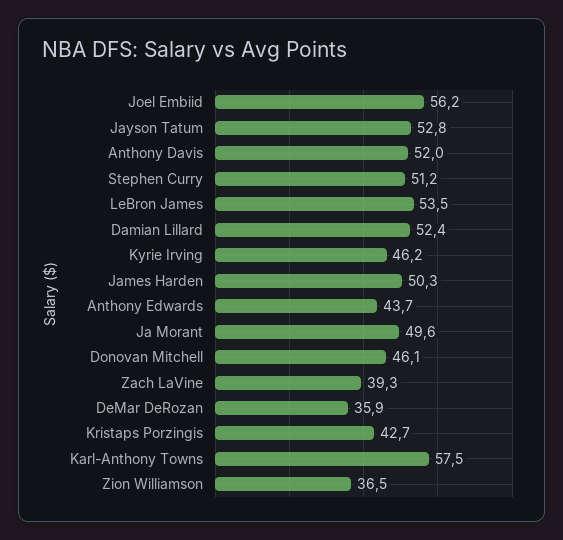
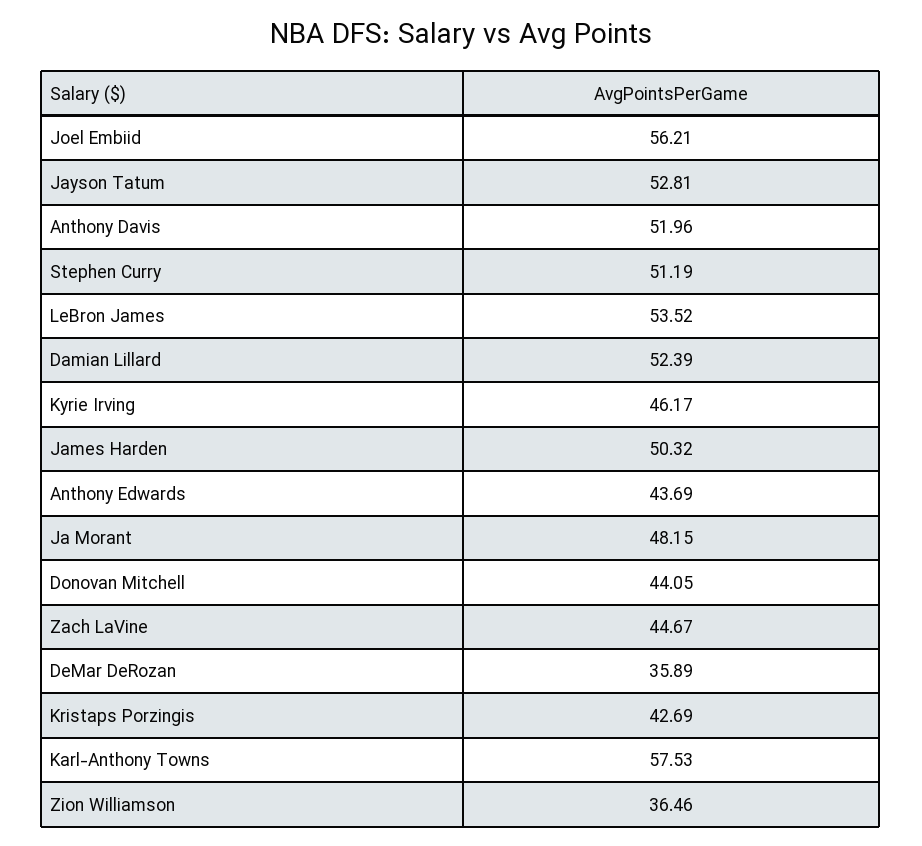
  {
    "Joel Embiid": 56.21,
    "Jayson Tatum": 52.81,
    "Anthony Davis": 51.96,
    "Stephen Curry": 51.19,
    "LeBron James": 53.52,
    "Damian Lillard": 52.39,
    "Kyrie Irving": 46.17,
    "James Harden": 50.32,
    "Anthony Edwards": 43.69,
-   "Ja Morant": 49.6,
+   "Ja Morant": 48.15,
-   "Donovan Mitchell": 46.1,
+   "Donovan Mitchell": 44.05,
-   "Zach LaVine": 39.3,
+   "Zach LaVine": 44.67,
    "DeMar DeRozan": 35.89,
    "Kristaps Porzingis": 42.69,
    "Karl-Anthony Towns": 57.53,
    "Zion Williamson": 36.46
  }

